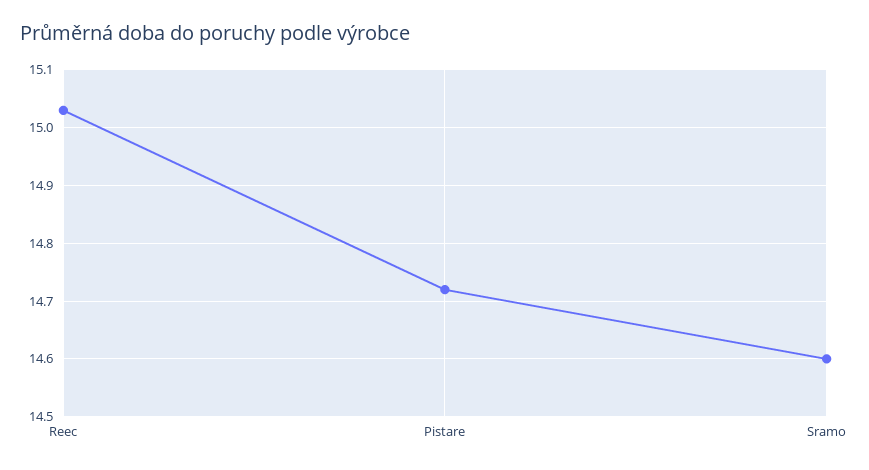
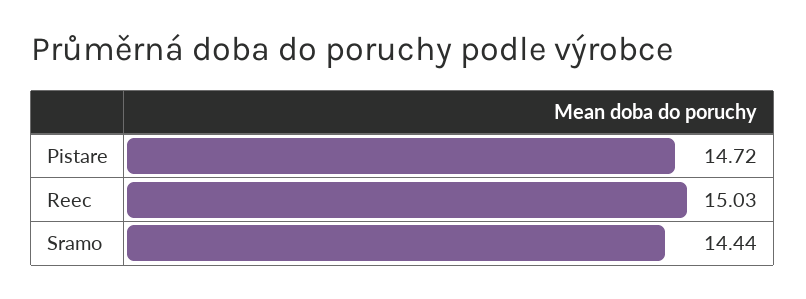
  {
    "Reec": 15.03,
    "Pistare": 14.72,
-   "Sramo": 14.6
+   "Sramo": 14.44
  }

